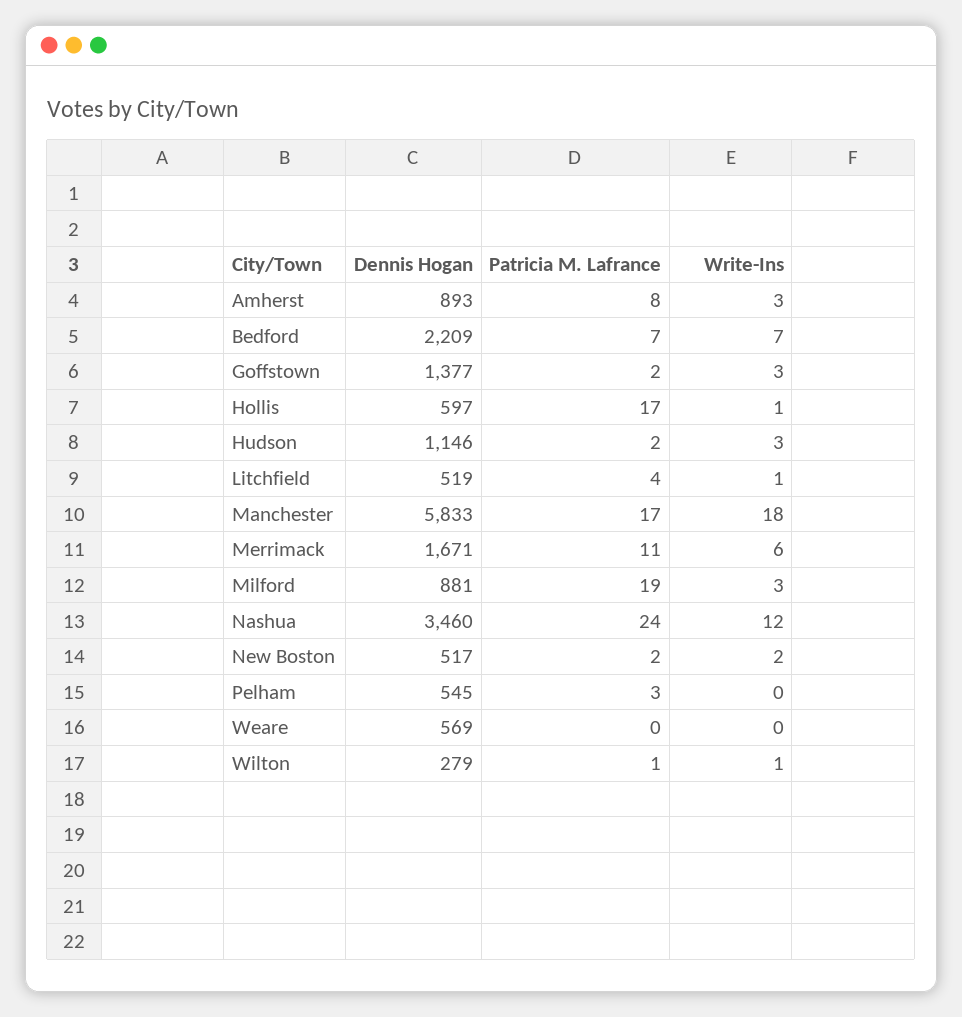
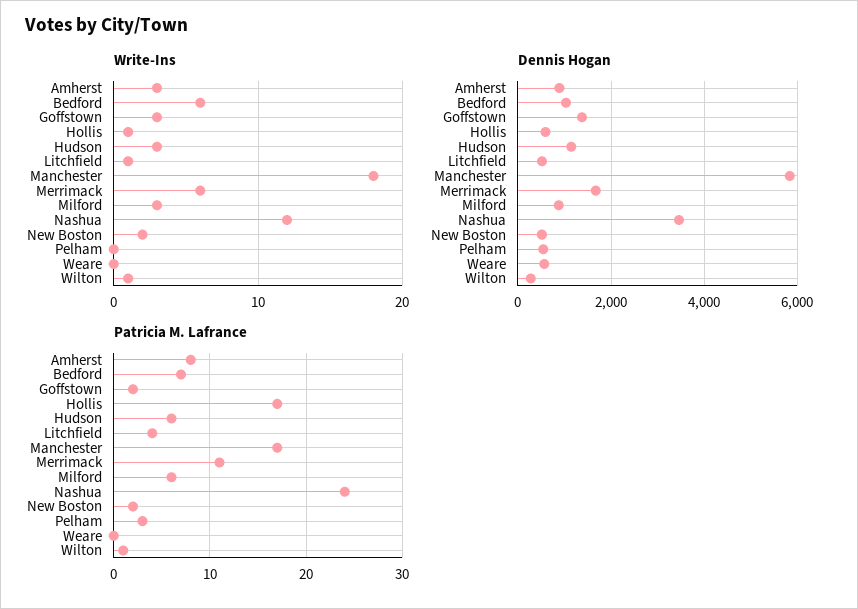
  {
    "Dennis Hogan": {
      "Amherst": 893,
-     "Bedford": 2209,
+     "Bedford": 1000,
      "Goffstown": 1377,
      "Hollis": 597,
      "Hudson": 1146,
      "Litchfield": 519,
      "Manchester": 5833,
      "Merrimack": 1671,
      "Milford": 881,
      "Nashua": 3460,
      "New Boston": 517,
      "Pelham": 545,
      "Weare": 569,
      "Wilton": 279
    },
    "Patricia M. Lafrance": {
      "Amherst": 8,
      "Bedford": 7,
      "Goffstown": 2,
      "Hollis": 17,
-     "Hudson": 2,
+     "Hudson": 6,
      "Litchfield": 4,
      "Manchester": 17,
      "Merrimack": 11,
-     "Milford": 19,
+     "Milford": 6,
      "Nashua": 24,
      "New Boston": 2,
      "Pelham": 3,
      "Weare": 0,
      "Wilton": 1
    },
    "Write-Ins": {
      "Amherst": 3,
-     "Bedford": 7,
+     "Bedford": 6,
      "Goffstown": 3,
      "Hollis": 1,
      "Hudson": 3,
      "Litchfield": 1,
      "Manchester": 18,
      "Merrimack": 6,
      "Milford": 3,
      "Nashua": 12,
      "New Boston": 2,
      "Pelham": 0,
      "Weare": 0,
      "Wilton": 1
    }
  }

